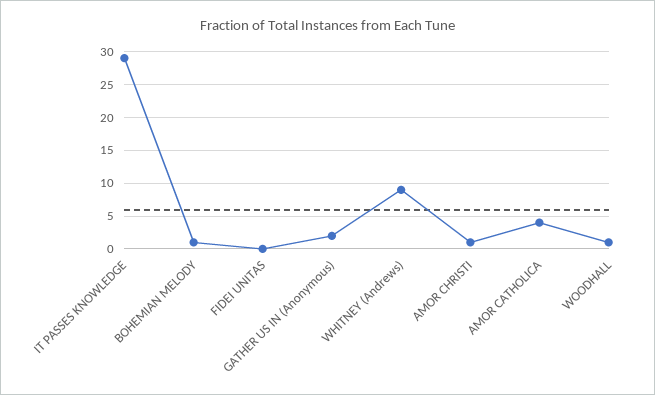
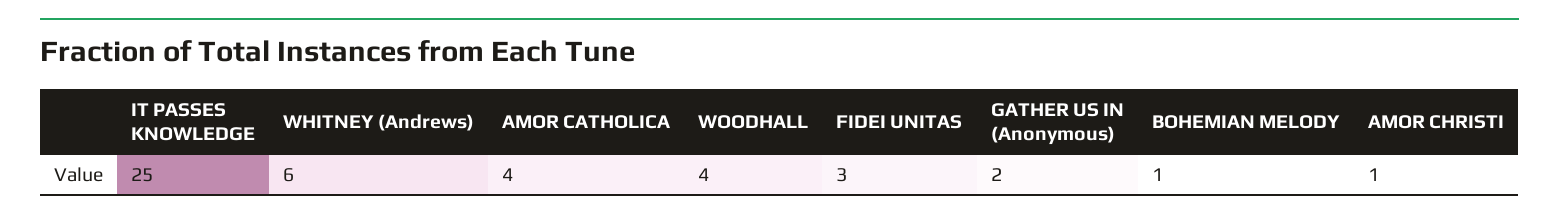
  {
-   "IT PASSES KNOWLEDGE": 29,
+   "IT PASSES KNOWLEDGE": 25,
    "BOHEMIAN MELODY": 1,
-   "FIDEI UNITAS": 0,
+   "FIDEI UNITAS": 3,
    "GATHER US IN (Anonymous)": 2,
-   "WHITNEY (Andrews)": 9,
+   "WHITNEY (Andrews)": 6,
    "AMOR CHRISTI": 1,
    "AMOR CATHOLICA": 4,
-   "WOODHALL": 1
+   "WOODHALL": 4
  }

